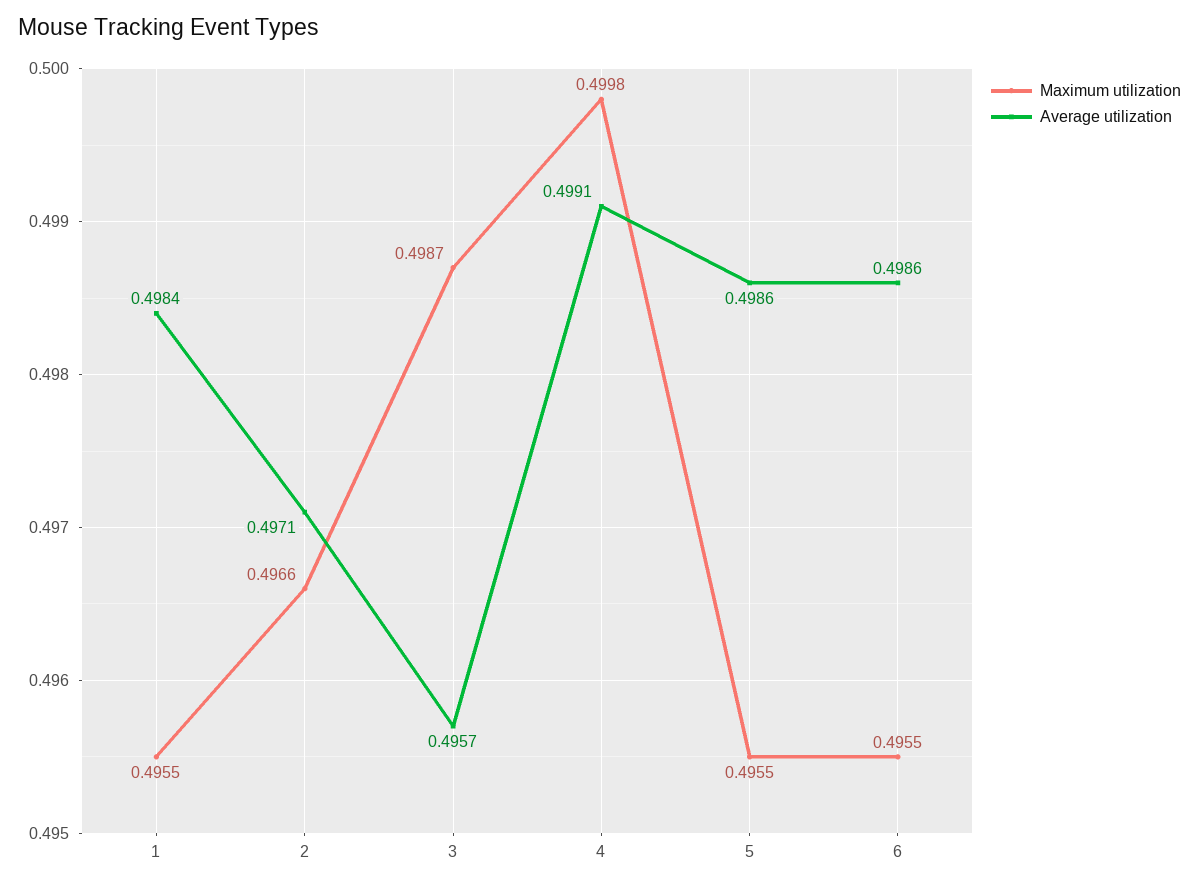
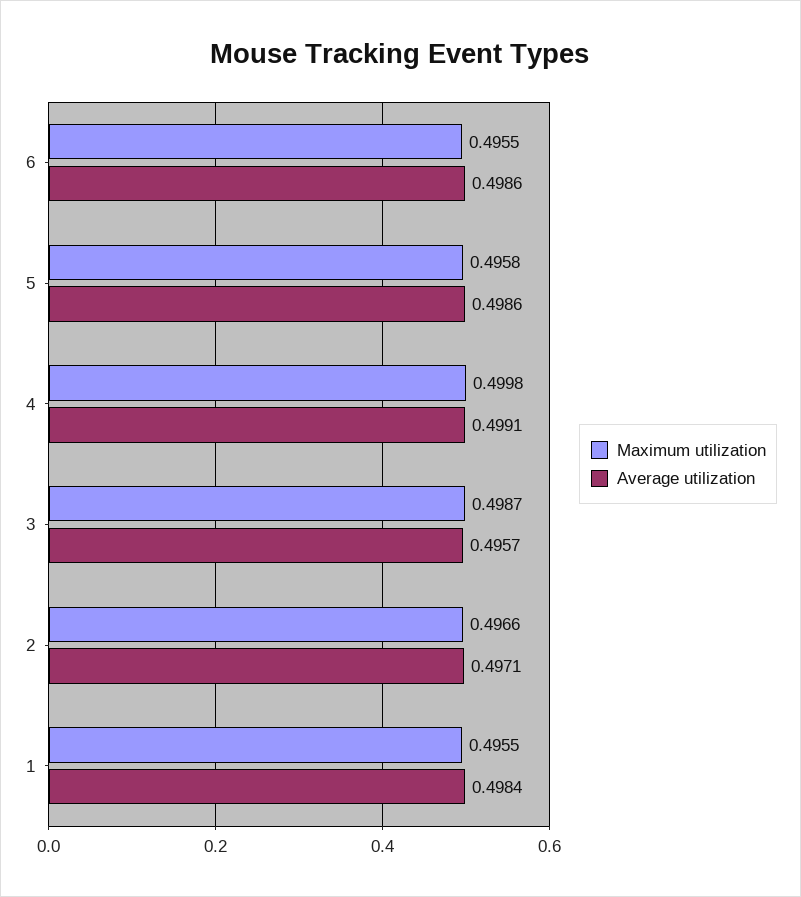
  {
    "Maximum utilization": {
      "1": 0.4955,
      "2": 0.4966,
      "3": 0.4987,
      "4": 0.4998,
-     "5": 0.4955,
+     "5": 0.4958,
      "6": 0.4955
    },
    "Average utilization": {
      "1": 0.4984,
      "2": 0.4971,
      "3": 0.4957,
      "4": 0.4991,
      "5": 0.4986,
      "6": 0.4986
    }
  }

